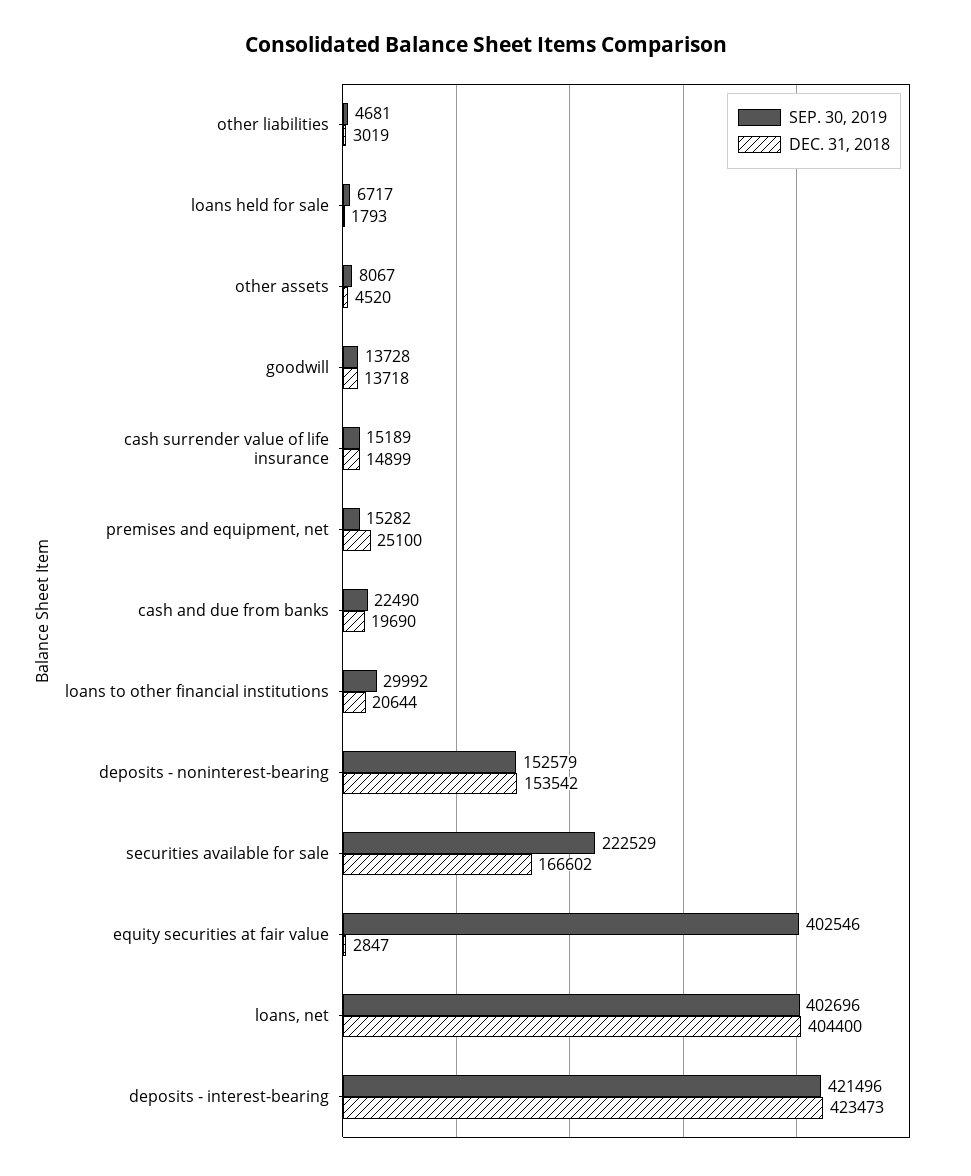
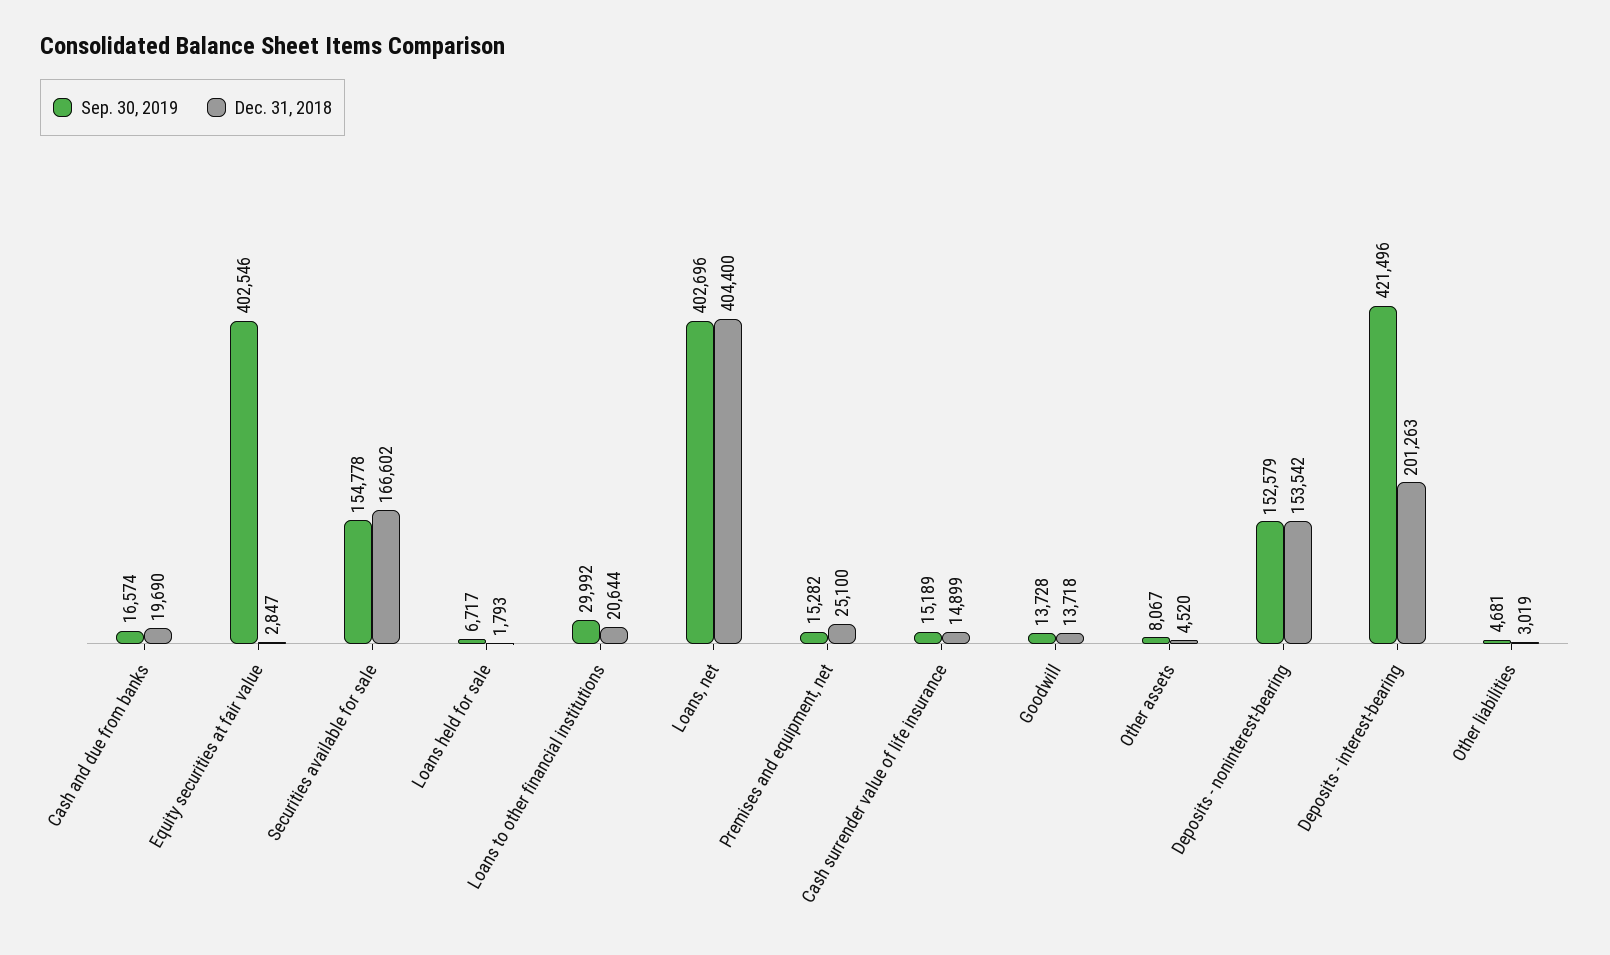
  {
    "SEP. 30, 2019": {
      "other liabilities": 4681,
      "loans held for sale": 6717,
      "other assets": 8067,
      "goodwill": 13728,
      "cash surrender value of life insurance": 15189,
      "premises and equipment, net": 15282,
-     "cash and due from banks": 22490,
+     "cash and due from banks": 16574,
      "loans to other financial institutions": 29992,
      "deposits - noninterest-bearing": 152579,
-     "securities available for sale": 222529,
+     "securities available for sale": 154778,
      "equity securities at fair value": 402546,
      "loans, net": 402696,
      "deposits - interest-bearing": 421496
    },
    "DEC. 31, 2018": {
      "other liabilities": 3019,
      "loans held for sale": 1793,
      "other assets": 4520,
      "goodwill": 13718,
      "cash surrender value of life insurance": 14899,
      "premises and equipment, net": 25100,
      "cash and due from banks": 19690,
      "loans to other financial institutions": 20644,
      "deposits - noninterest-bearing": 153542,
      "securities available for sale": 166602,
      "equity securities at fair value": 2847,
      "loans, net": 404400,
-     "deposits - interest-bearing": 423473
+     "deposits - interest-bearing": 201263
    }
  }

